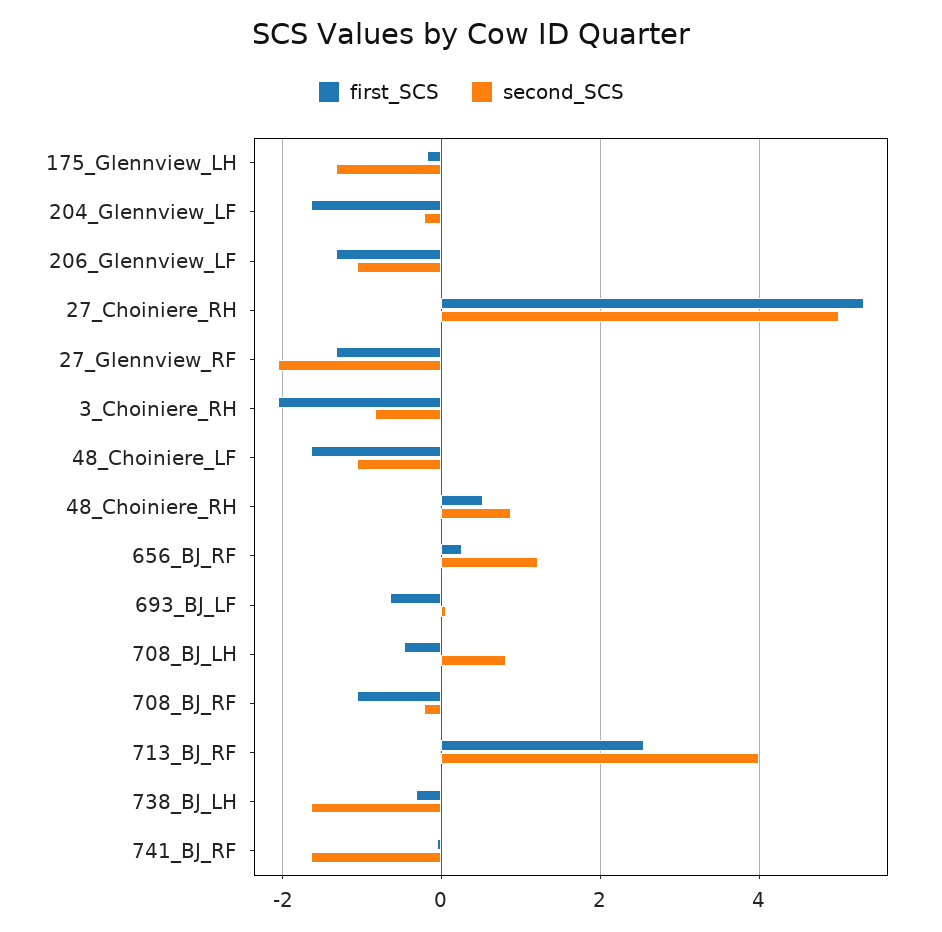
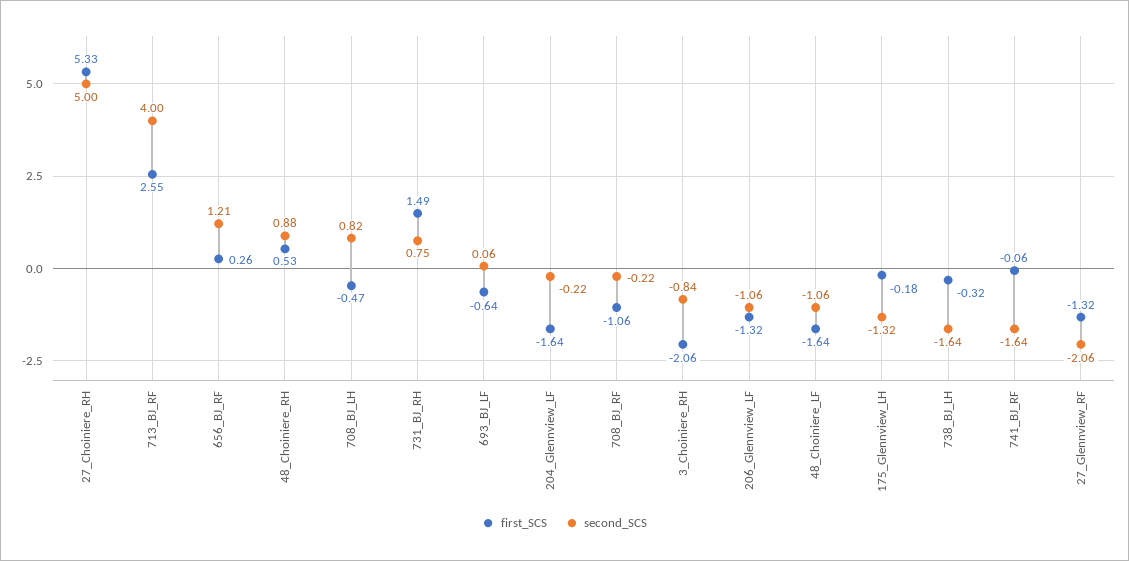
  {
    "first_SCS": {
      "175_Glennview_LH": -0.18,
      "204_Glennview_LF": -1.64,
      "206_Glennview_LF": -1.32,
      "27_Choiniere_RH": 5.33,
      "27_Glennview_RF": -1.32,
      "3_Choiniere_RH": -2.06,
      "48_Choiniere_LF": -1.64,
      "48_Choiniere_RH": 0.53,
      "656_BJ_RF": 0.26,
      "693_BJ_LF": -0.64,
      "708_BJ_LH": -0.47,
      "708_BJ_RF": -1.06,
      "713_BJ_RF": 2.55,
      "738_BJ_LH": -0.32,
-     "741_BJ_RF": -0.06
+     "741_BJ_RF": -0.06,
+     "731_BJ_RH": 1.49
    },
    "second_SCS": {
      "175_Glennview_LH": -1.32,
      "204_Glennview_LF": -0.22,
      "206_Glennview_LF": -1.06,
      "27_Choiniere_RH": 5,
      "27_Glennview_RF": -2.06,
      "3_Choiniere_RH": -0.84,
      "48_Choiniere_LF": -1.06,
      "48_Choiniere_RH": 0.88,
      "656_BJ_RF": 1.21,
      "693_BJ_LF": 0.06,
      "708_BJ_LH": 0.82,
      "708_BJ_RF": -0.22,
      "713_BJ_RF": 4,
      "738_BJ_LH": -1.64,
-     "741_BJ_RF": -1.64
+     "741_BJ_RF": -1.64,
+     "731_BJ_RH": 0.75
    }
  }

